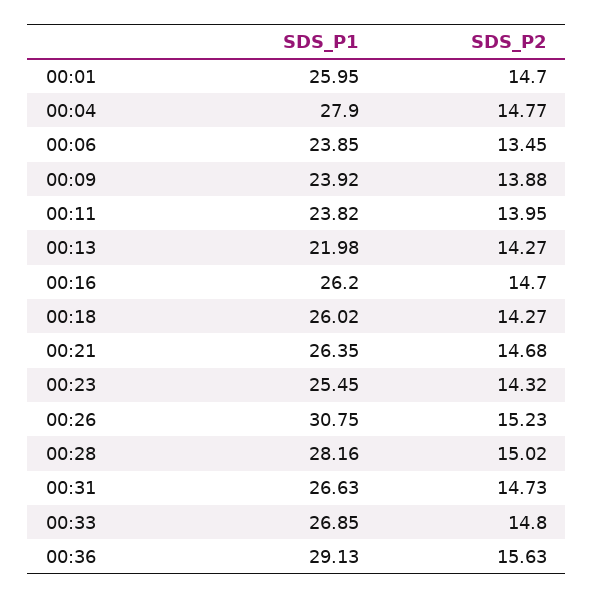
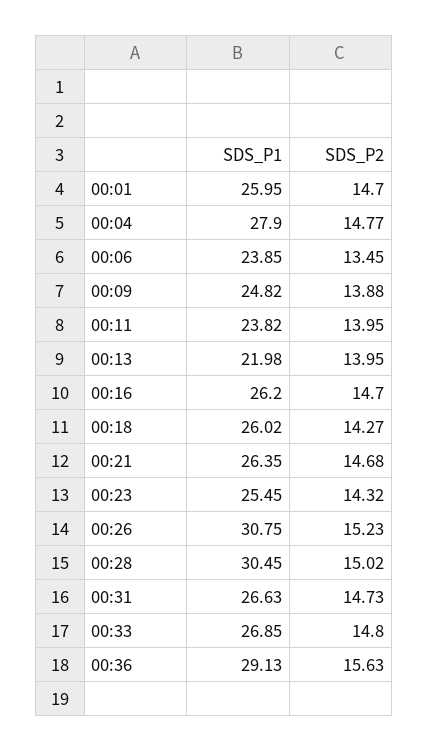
  {
    "SDS_P1": {
      "00:01": 25.95,
      "00:04": 27.9,
      "00:06": 23.85,
-     "00:09": 23.92,
+     "00:09": 24.82,
      "00:11": 23.82,
      "00:13": 21.98,
      "00:16": 26.2,
      "00:18": 26.02,
      "00:21": 26.35,
      "00:23": 25.45,
      "00:26": 30.75,
-     "00:28": 28.16,
+     "00:28": 30.45,
      "00:31": 26.63,
      "00:33": 26.85,
      "00:36": 29.13
    },
    "SDS_P2": {
      "00:01": 14.7,
      "00:04": 14.77,
      "00:06": 13.45,
      "00:09": 13.88,
      "00:11": 13.95,
-     "00:13": 14.27,
+     "00:13": 13.95,
      "00:16": 14.7,
      "00:18": 14.27,
      "00:21": 14.68,
      "00:23": 14.32,
      "00:26": 15.23,
      "00:28": 15.02,
      "00:31": 14.73,
      "00:33": 14.8,
      "00:36": 15.63
    }
  }

